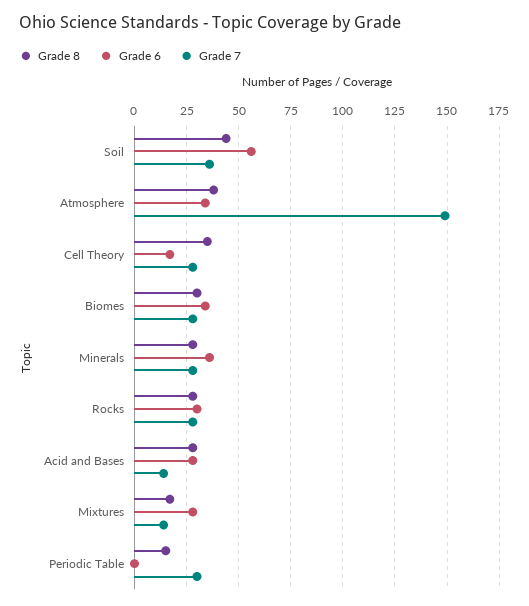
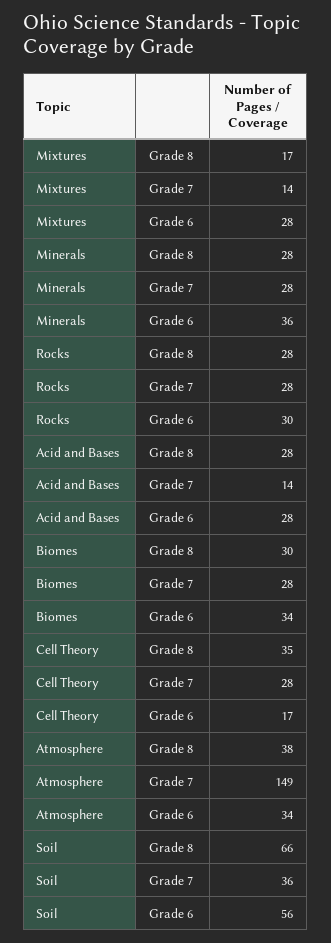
  {
    "Grade 8": {
-     "Soil": 45,
+     "Soil": 66,
      "Atmosphere": 38,
      "Cell Theory": 35,
      "Biomes": 30,
      "Minerals": 28,
      "Rocks": 28,
      "Acid and Bases": 28,
-     "Mixtures": 17,
+     "Mixtures": 17
-     "Periodic Table": 15
    },
    "Grade 6": {
      "Soil": 56,
      "Atmosphere": 34,
      "Cell Theory": 17,
      "Biomes": 34,
      "Minerals": 36,
      "Rocks": 30,
      "Acid and Bases": 28,
-     "Mixtures": 28,
+     "Mixtures": 28
-     "Periodic Table": 0
    },
    "Grade 7": {
      "Soil": 36,
      "Atmosphere": 149,
      "Cell Theory": 28,
      "Biomes": 28,
      "Minerals": 28,
      "Rocks": 28,
      "Acid and Bases": 14,
-     "Mixtures": 14,
+     "Mixtures": 14
-     "Periodic Table": 30
    }
  }

